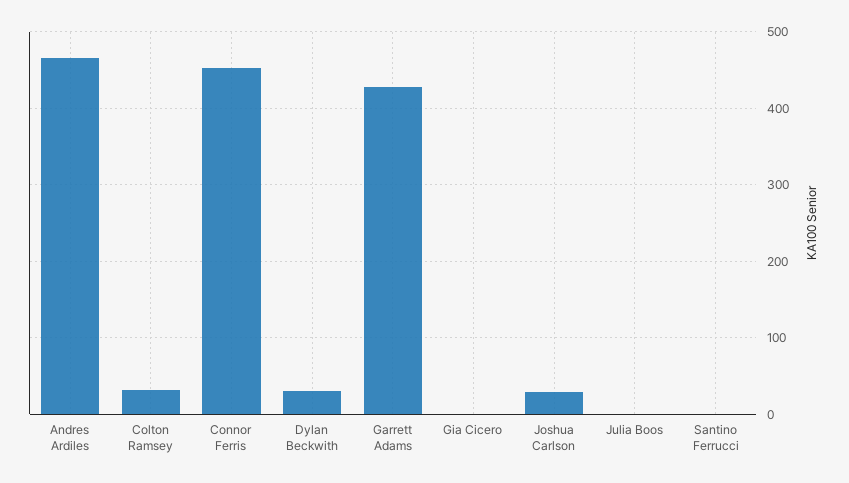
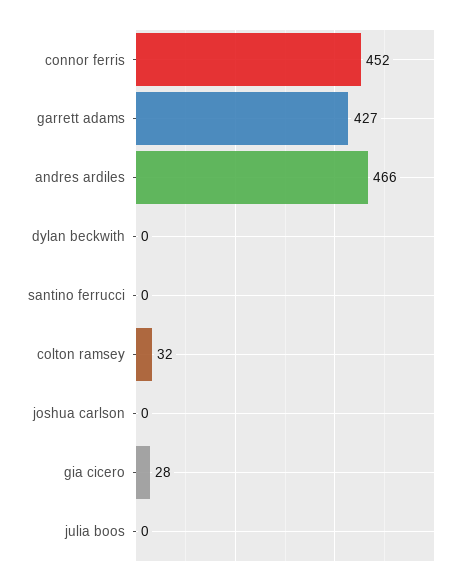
  {
    "Andres Ardiles": 466,
    "Colton Ramsey": 32,
    "Connor Ferris": 452,
-   "Dylan Beckwith": 30,
+   "Dylan Beckwith": 0,
    "Garrett Adams": 427,
-   "Gia Cicero": 0,
+   "Gia Cicero": 28,
-   "Joshua Carlson": 30,
+   "Joshua Carlson": 0,
    "Julia Boos": 0,
    "Santino Ferrucci": 0
  }

